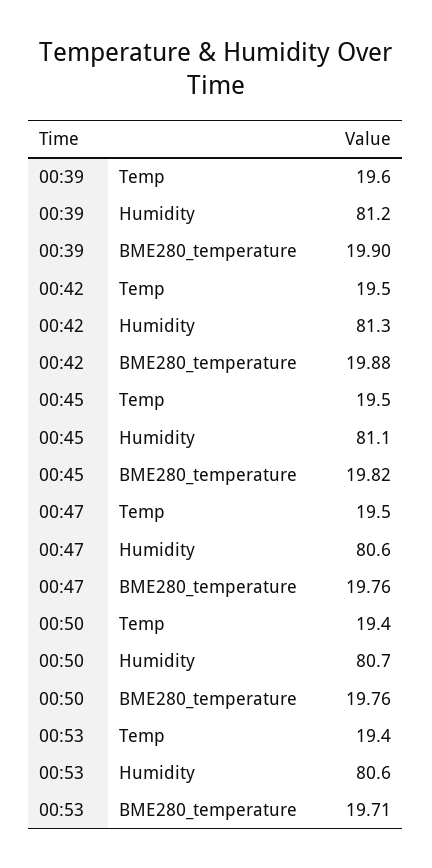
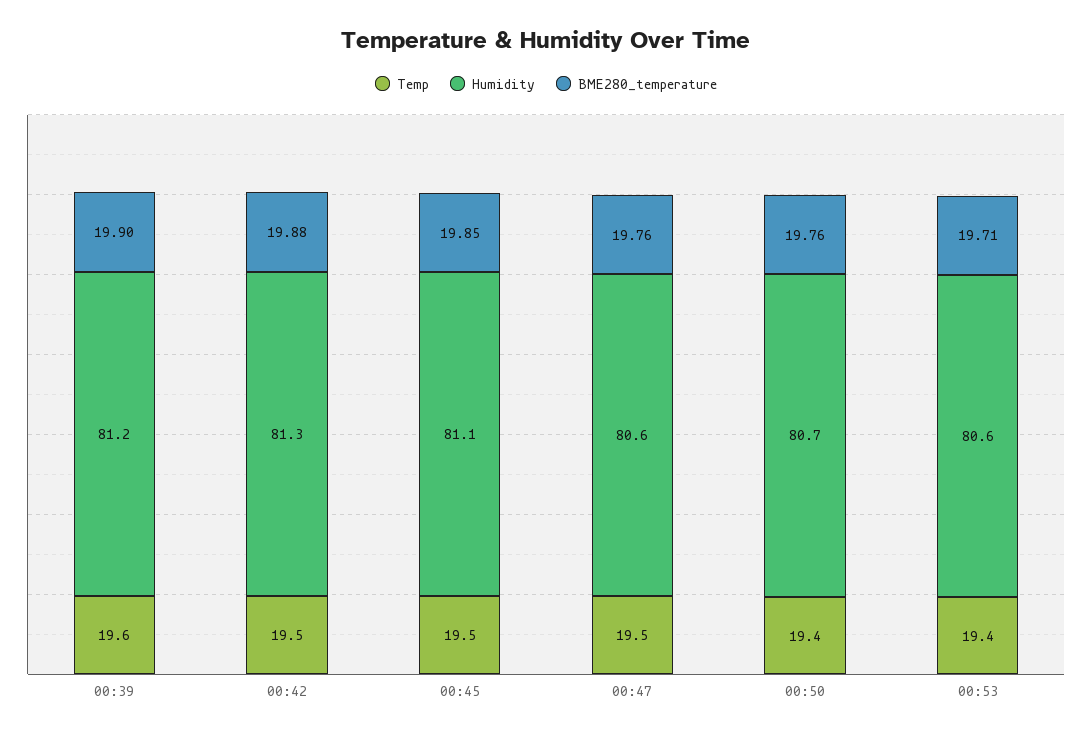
  {
    "Temp": {
      "00:39": 19.6,
      "00:42": 19.5,
      "00:45": 19.5,
      "00:47": 19.5,
      "00:50": 19.4,
      "00:53": 19.4
    },
    "Humidity": {
      "00:39": 81.2,
      "00:42": 81.3,
      "00:45": 81.1,
      "00:47": 80.6,
      "00:50": 80.7,
      "00:53": 80.6
    },
    "BME280_temperature": {
      "00:39": 19.9,
      "00:42": 19.88,
-     "00:45": 19.82,
+     "00:45": 19.85,
      "00:47": 19.76,
      "00:50": 19.76,
      "00:53": 19.71
    }
  }

